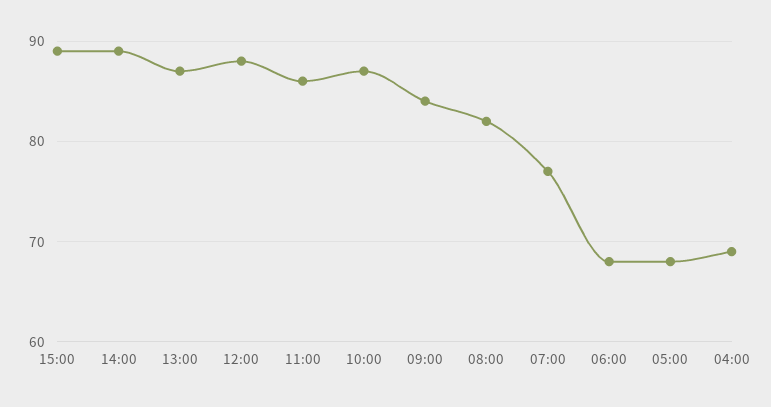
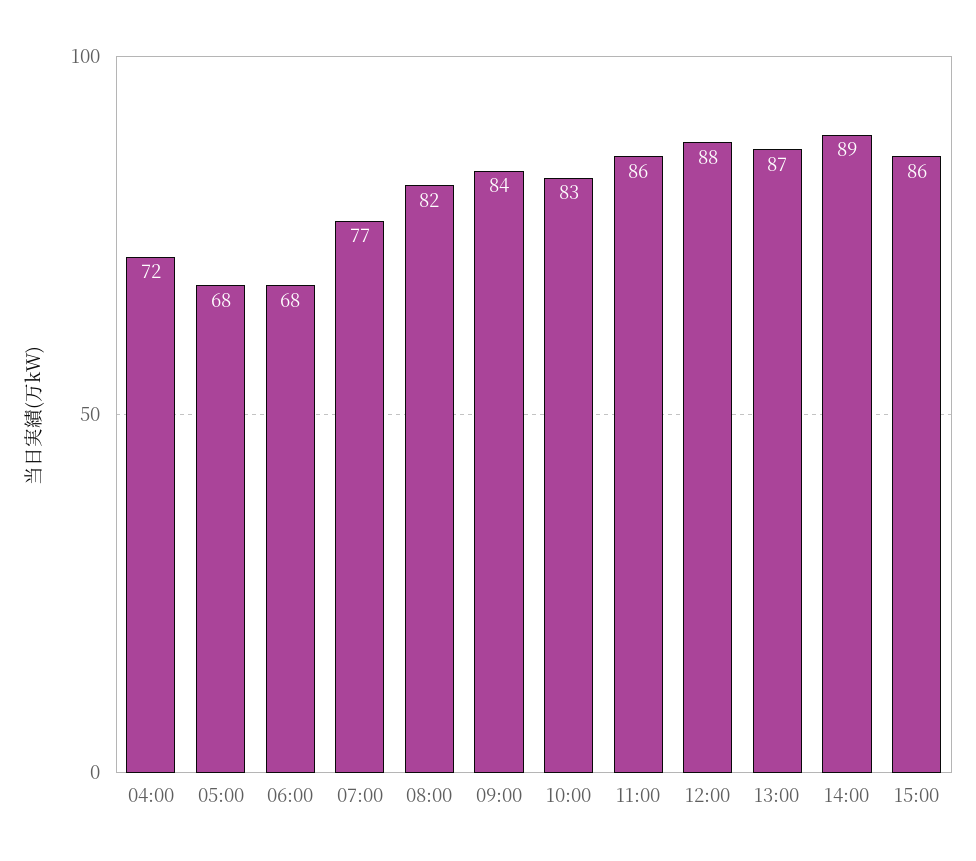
  {
-   "15:00": 89,
+   "15:00": 86,
    "14:00": 89,
    "13:00": 87,
    "12:00": 88,
    "11:00": 86,
-   "10:00": 87,
+   "10:00": 83,
    "09:00": 84,
    "08:00": 82,
    "07:00": 77,
    "06:00": 68,
    "05:00": 68,
-   "04:00": 69
+   "04:00": 72
  }

